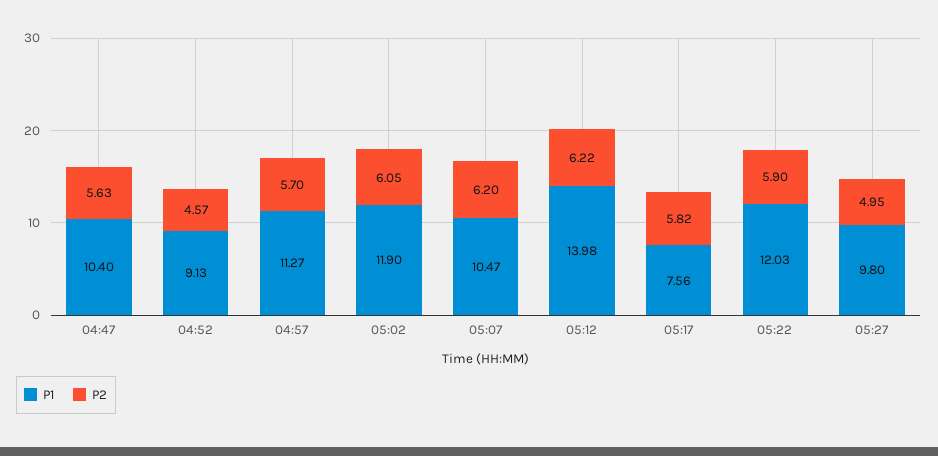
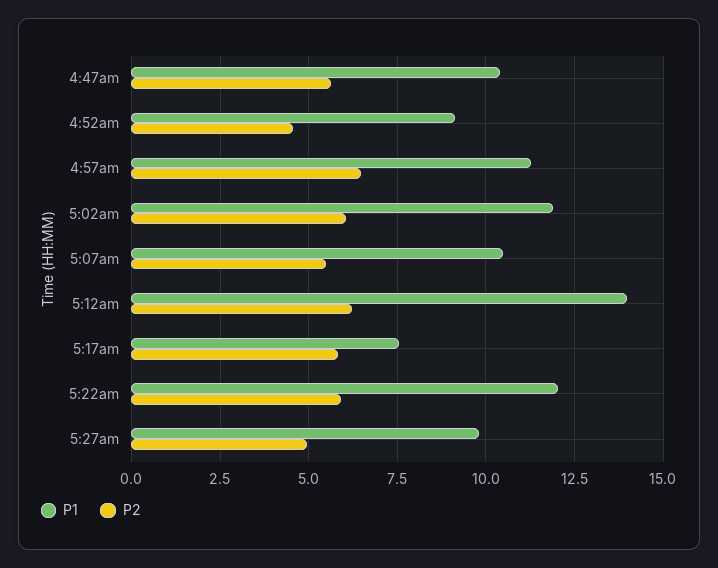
  {
    "P1": {
      "04:47": 10.4,
      "04:52": 9.13,
      "04:57": 11.27,
      "05:02": 11.9,
      "05:07": 10.47,
      "05:12": 13.98,
      "05:17": 7.56,
      "05:22": 12.03,
      "05:27": 9.8
    },
    "P2": {
      "04:47": 5.63,
      "04:52": 4.57,
-     "04:57": 5.7,
+     "04:57": 6.5,
      "05:02": 6.05,
-     "05:07": 6.2,
+     "05:07": 5.5,
      "05:12": 6.22,
      "05:17": 5.82,
      "05:22": 5.9,
      "05:27": 4.95
    }
  }

